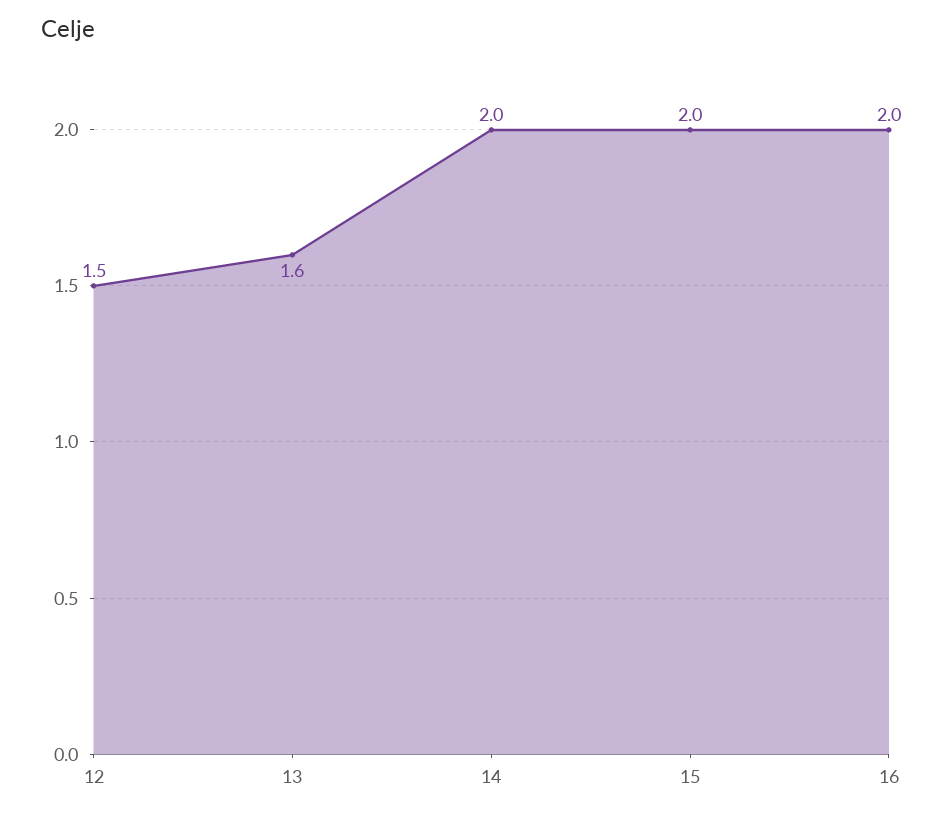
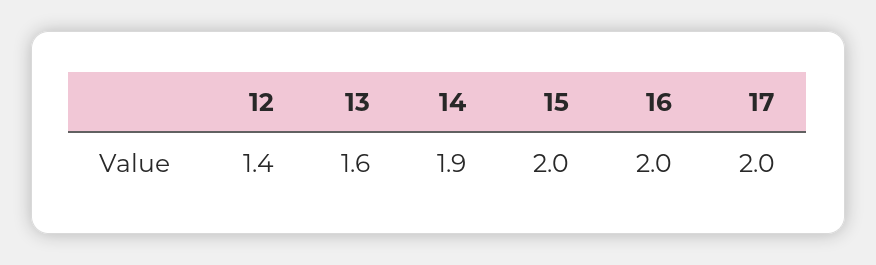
  {
-   "12": 1.5,
+   "12": 1.4,
    "13": 1.6,
-   "14": 2,
+   "14": 1.9,
    "15": 2,
-   "16": 2
+   "16": 2,
+   "17": 2
  }

